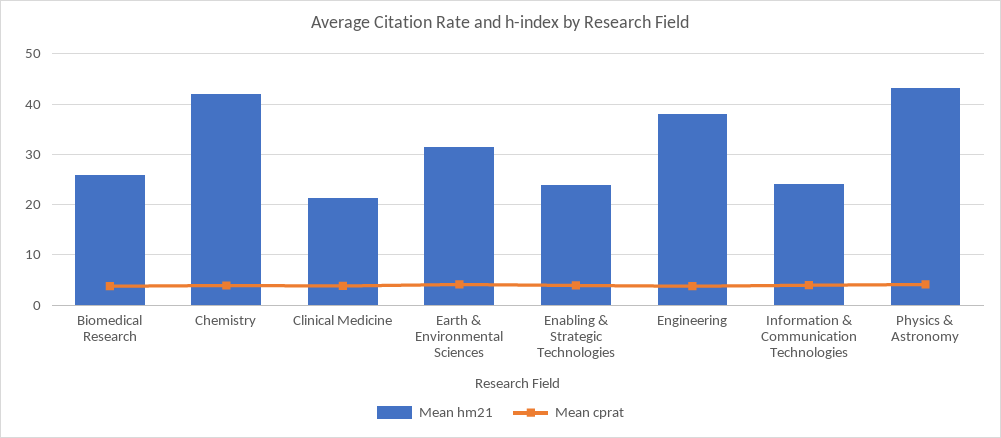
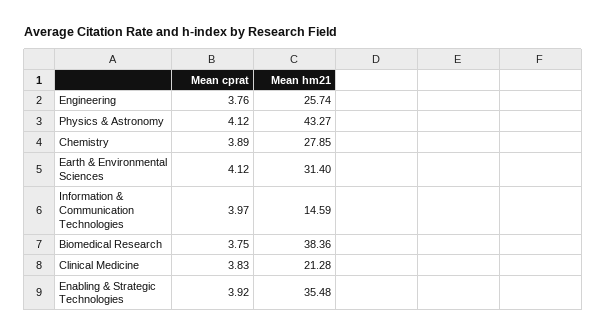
  {
    "Mean hm21": {
-     "Biomedical Research": 26,
+     "Biomedical Research": 38.36,
-     "Chemistry": 42,
+     "Chemistry": 27.85,
      "Clinical Medicine": 21.28,
      "Earth & Environmental Sciences": 31.4,
-     "Enabling & Strategic Technologies": 24,
+     "Enabling & Strategic Technologies": 35.48,
-     "Engineering": 38,
+     "Engineering": 25.74,
-     "Information & Communication Technologies": 24,
+     "Information & Communication Technologies": 14.59,
      "Physics & Astronomy": 43.27
    },
    "Mean cprat": {
      "Biomedical Research": 3.75,
      "Chemistry": 3.89,
      "Clinical Medicine": 3.83,
      "Earth & Environmental Sciences": 4.12,
      "Enabling & Strategic Technologies": 3.92,
      "Engineering": 3.76,
      "Information & Communication Technologies": 3.97,
      "Physics & Astronomy": 4.12
    }
  }

